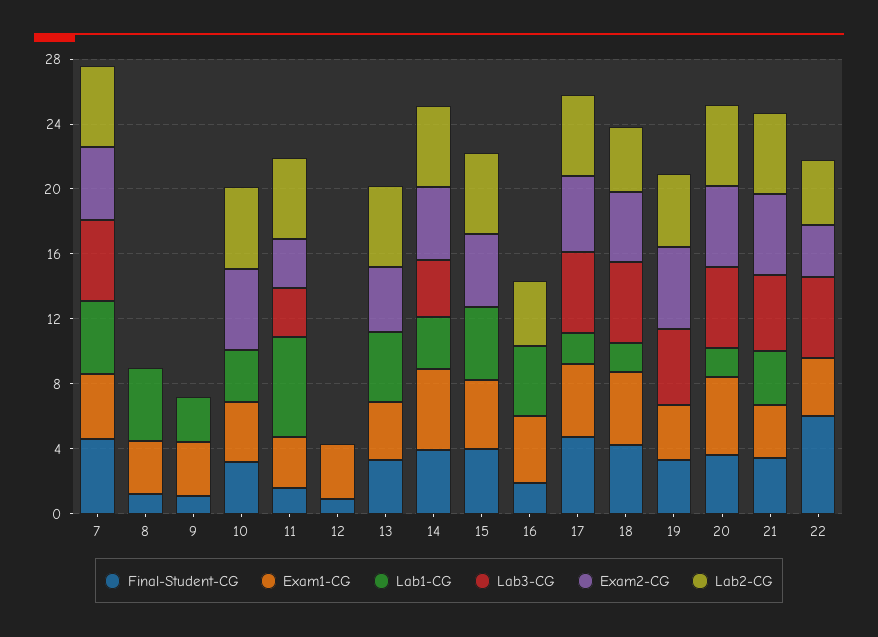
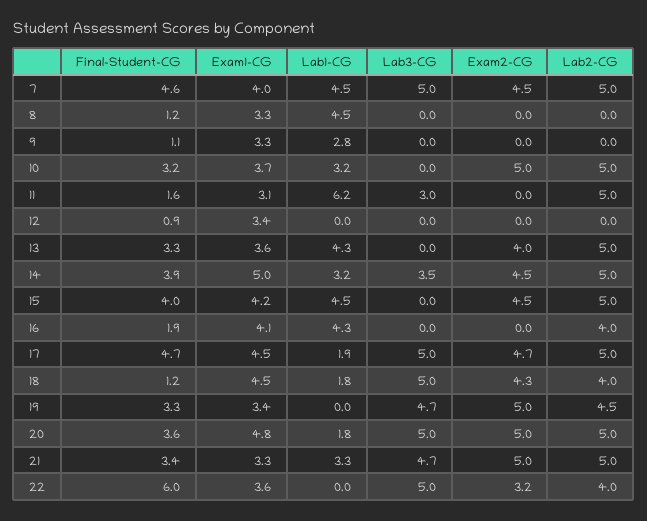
  {
    "Final-Student-CG": {
      "7": 4.6,
      "8": 1.2,
      "9": 1.1,
      "10": 3.2,
      "11": 1.6,
      "12": 0.9,
      "13": 3.3,
      "14": 3.9,
      "15": 4,
      "16": 1.9,
      "17": 4.7,
-     "18": 4,
+     "18": 1.2,
      "19": 3.3,
      "20": 3.6,
      "21": 3.4,
      "22": 6
    },
    "Exam1-CG": {
      "7": 4,
      "8": 3.3,
      "9": 3.3,
      "10": 3.7,
      "11": 3.1,
      "12": 3.4,
      "13": 3.6,
      "14": 5,
      "15": 4.2,
      "16": 4.1,
      "17": 4.5,
      "18": 4.5,
      "19": 3.4,
      "20": 4.8,
      "21": 3.3,
      "22": 3.6
    },
    "Lab1-CG": {
      "7": 4.5,
      "8": 4.5,
      "9": 2.8,
      "10": 3.2,
      "11": 6.2,
      "12": 0,
      "13": 4.3,
      "14": 3.2,
      "15": 4.5,
      "16": 4.3,
      "17": 1.9,
      "18": 1.8,
      "19": 0,
      "20": 1.8,
      "21": 3.3,
      "22": 0
    },
    "Lab3-CG": {
      "7": 5,
      "8": 0,
      "9": 0,
      "10": 0,
      "11": 3,
      "12": 0,
      "13": 0,
      "14": 3.5,
      "15": 0,
      "16": 0,
      "17": 5,
      "18": 5,
      "19": 4.7,
      "20": 5,
      "21": 4.7,
      "22": 5
    },
    "Exam2-CG": {
      "7": 4.5,
      "8": 0,
      "9": 0,
      "10": 5,
-     "11": 3,
+     "11": 0,
      "12": 0,
      "13": 4,
      "14": 4.5,
      "15": 4.5,
      "16": 0,
      "17": 4.7,
      "18": 4.3,
      "19": 5,
      "20": 5,
      "21": 5,
      "22": 3.2
    },
    "Lab2-CG": {
      "7": 5,
      "8": 0,
      "9": 0,
      "10": 5,
      "11": 5,
      "12": 0,
      "13": 5,
      "14": 5,
      "15": 5,
      "16": 4,
      "17": 5,
      "18": 4,
      "19": 4.5,
      "20": 5,
      "21": 5,
      "22": 4
    }
  }

